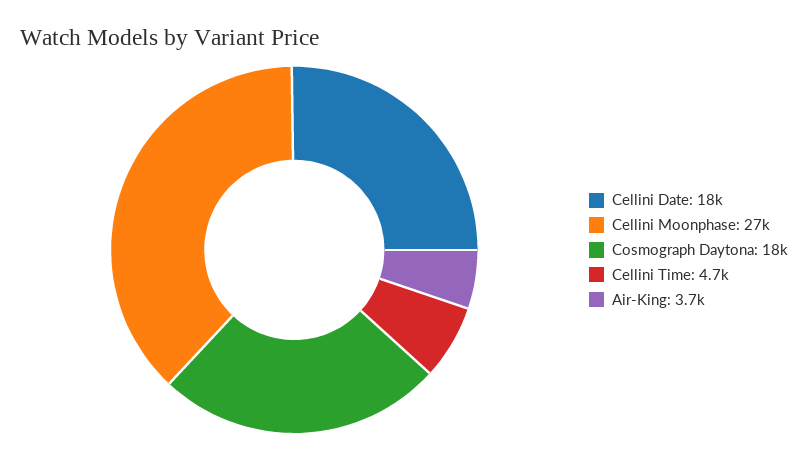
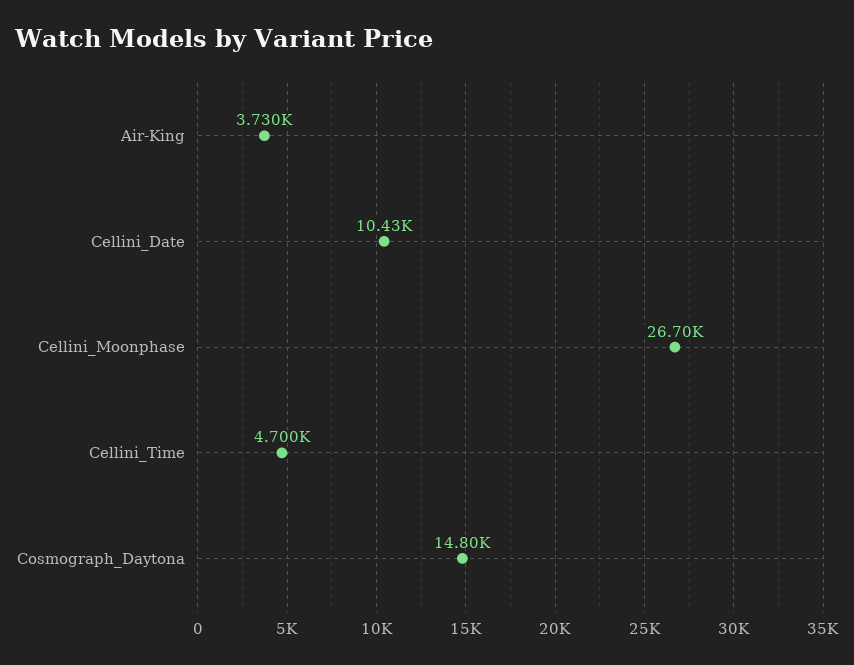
  {
-   "Cellini Date": 18000,
+   "Cellini Date": 10430,
    "Cellini Moonphase": 26700,
-   "Cosmograph Daytona": 18000,
+   "Cosmograph Daytona": 14800,
    "Cellini Time": 4700,
    "Air-King": 3730
  }

